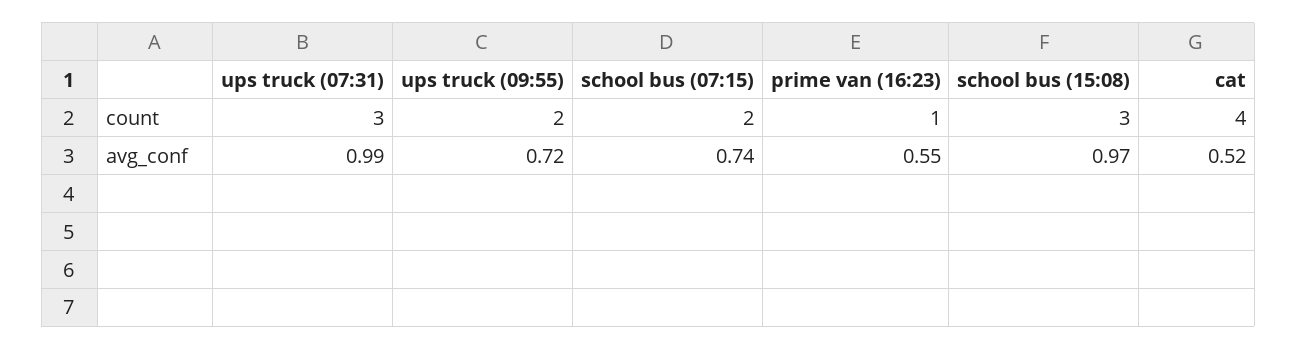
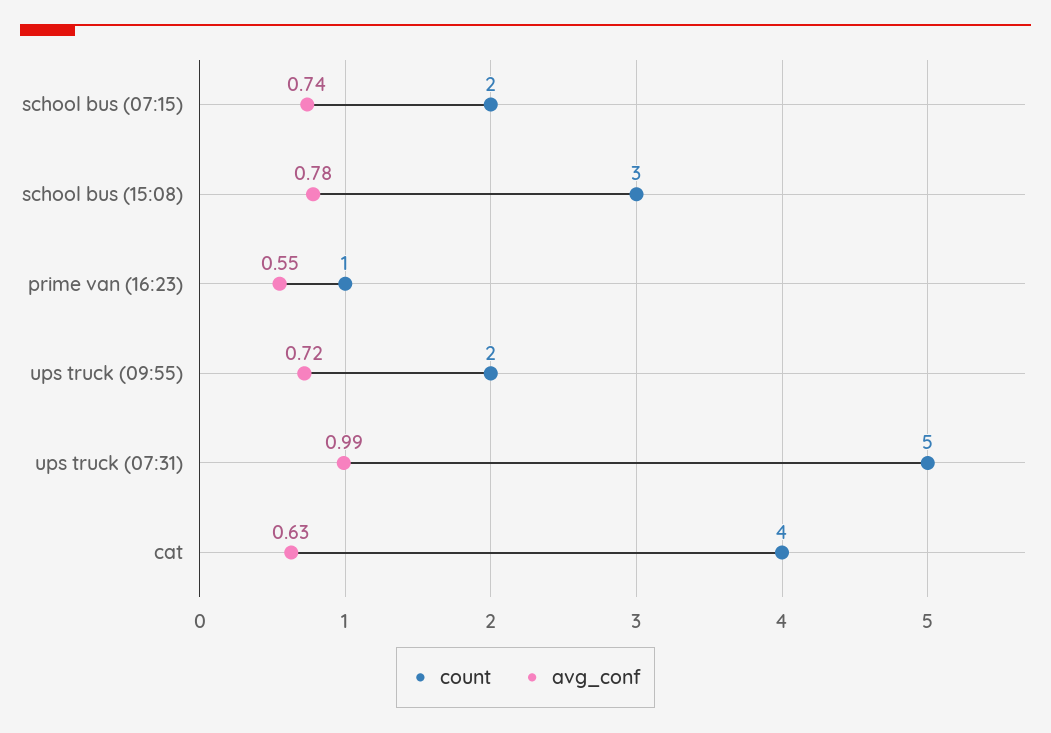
  {
    "count": {
-     "ups truck (07:31)": 3,
+     "ups truck (07:31)": 5,
      "ups truck (09:55)": 2,
      "school bus (07:15)": 2,
      "prime van (16:23)": 1,
      "school bus (15:08)": 3,
      "cat": 4
    },
    "avg_conf": {
      "ups truck (07:31)": 0.99,
      "ups truck (09:55)": 0.72,
      "school bus (07:15)": 0.74,
      "prime van (16:23)": 0.55,
-     "school bus (15:08)": 0.97,
+     "school bus (15:08)": 0.78,
-     "cat": 0.52
+     "cat": 0.63
    }
  }

